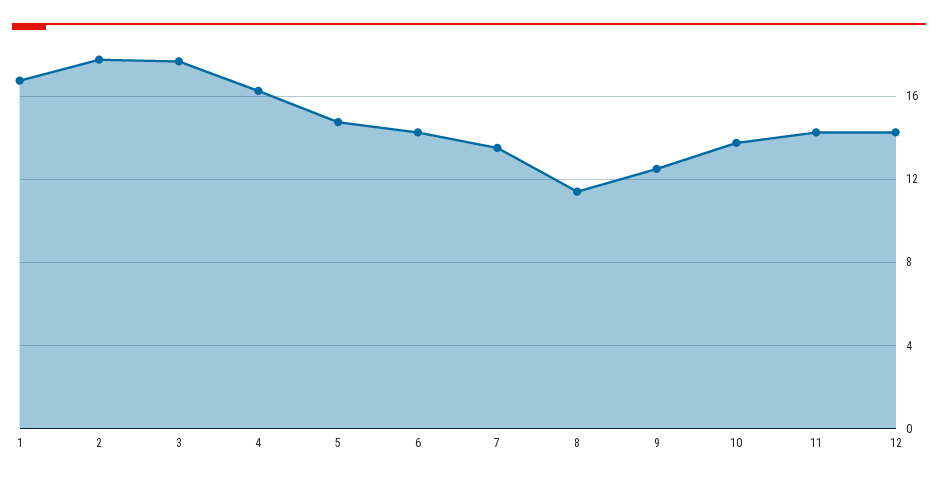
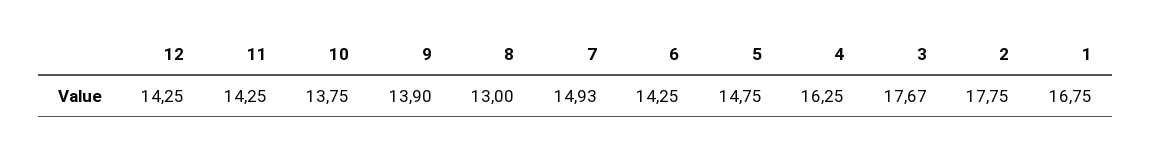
  {
    "1": 16.75,
    "2": 17.75,
    "3": 17.67,
    "4": 16.25,
    "5": 14.75,
    "6": 14.25,
-   "7": 13.5,
+   "7": 14.93,
-   "8": 11.5,
+   "8": 13,
-   "9": 12.5,
+   "9": 13.9,
    "10": 13.75,
    "11": 14.25,
    "12": 14.25
  }

